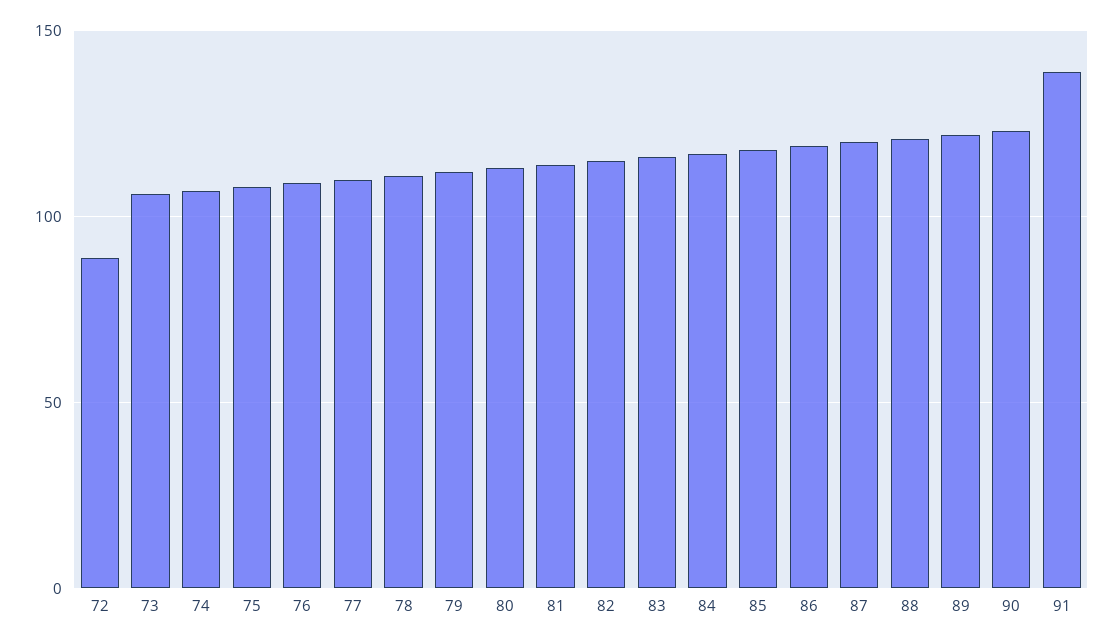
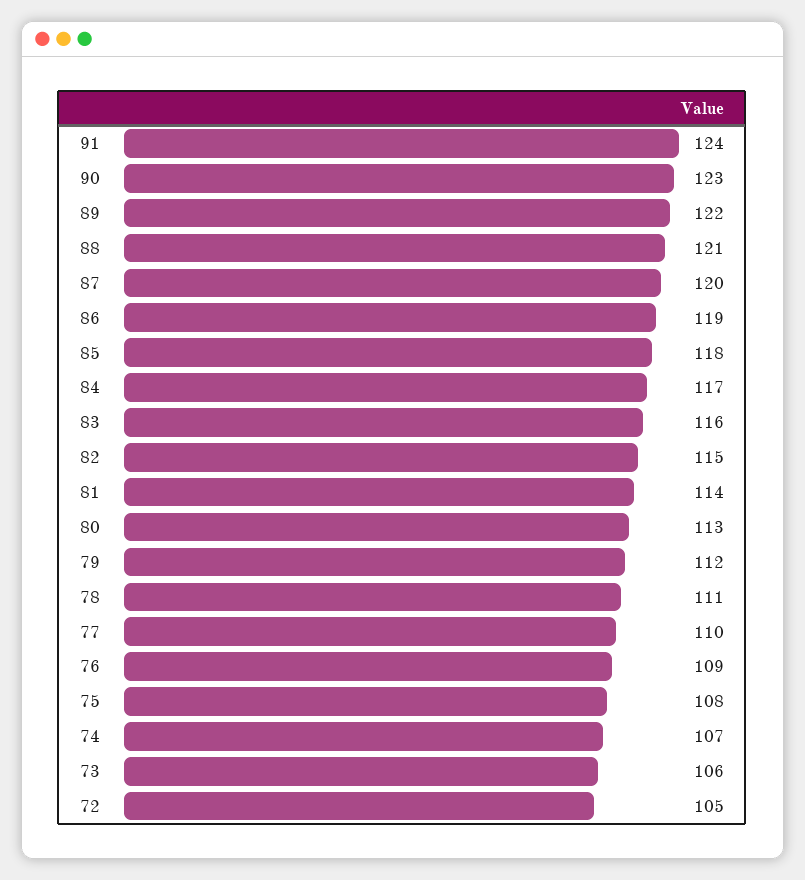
  {
-   "72": 90,
+   "72": 105,
    "73": 106,
    "74": 107,
    "75": 108,
    "76": 109,
    "77": 110,
    "78": 111,
    "79": 112,
    "80": 113,
    "81": 114,
    "82": 115,
    "83": 116,
    "84": 117,
    "85": 118,
    "86": 119,
    "87": 120,
    "88": 121,
    "89": 122,
    "90": 123,
-   "91": 140
+   "91": 124
  }

